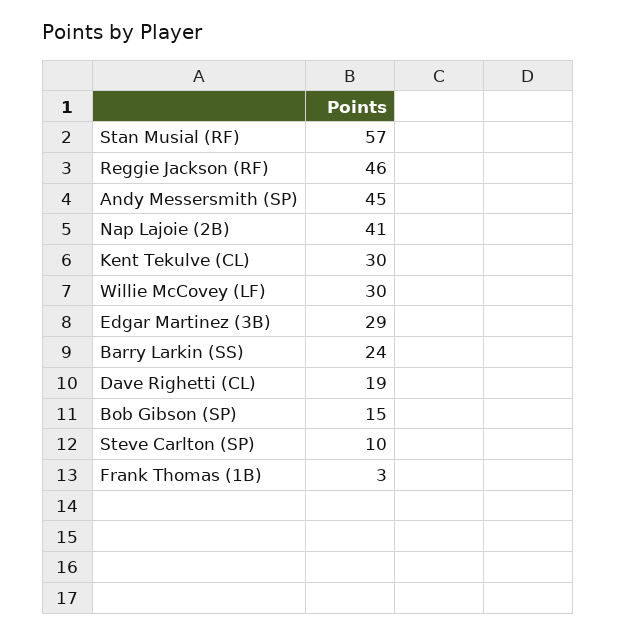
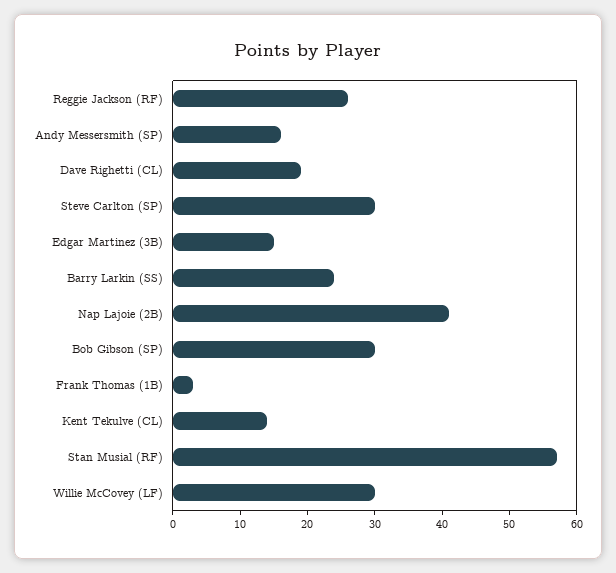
  {
    "Stan Musial (RF)": 57,
-   "Reggie Jackson (RF)": 46,
+   "Reggie Jackson (RF)": 25,
-   "Andy Messersmith (SP)": 45,
+   "Andy Messersmith (SP)": 15,
    "Nap Lajoie (2B)": 41,
-   "Kent Tekulve (CL)": 30,
+   "Kent Tekulve (CL)": 15,
    "Willie McCovey (LF)": 30,
-   "Edgar Martinez (3B)": 29,
+   "Edgar Martinez (3B)": 15,
    "Barry Larkin (SS)": 24,
    "Dave Righetti (CL)": 19,
-   "Bob Gibson (SP)": 15,
+   "Bob Gibson (SP)": 30,
-   "Steve Carlton (SP)": 10,
+   "Steve Carlton (SP)": 30,
    "Frank Thomas (1B)": 3
  }

